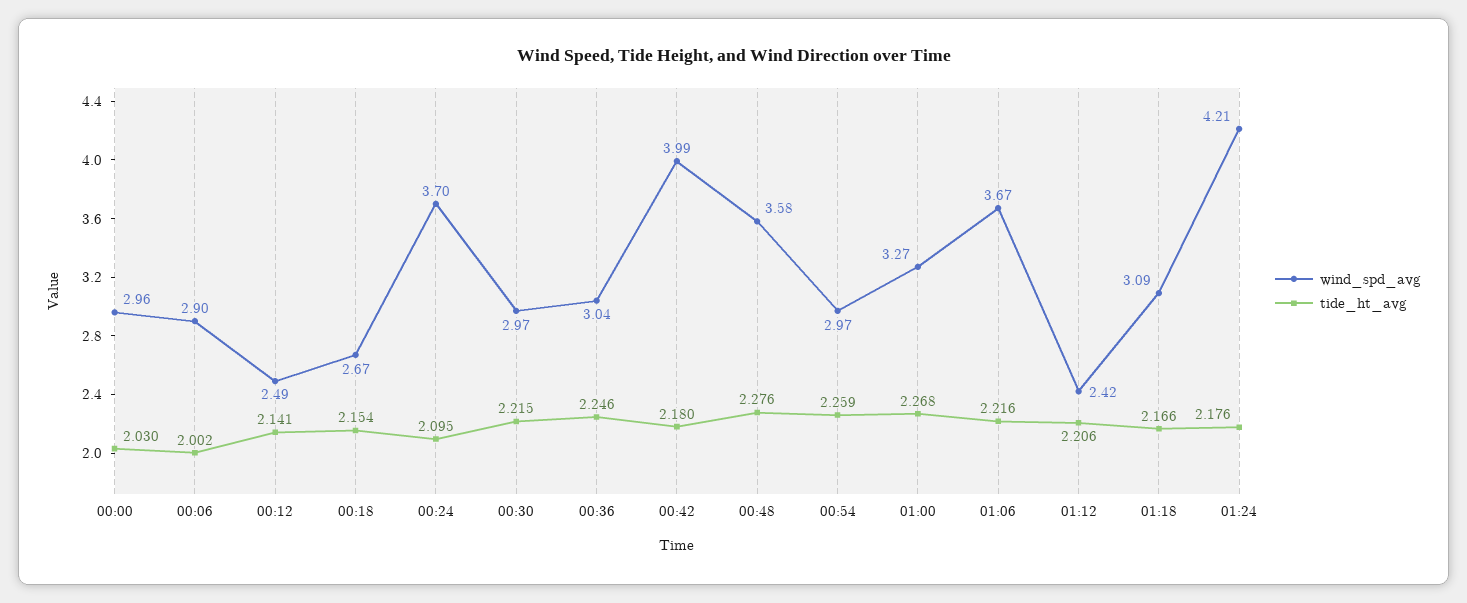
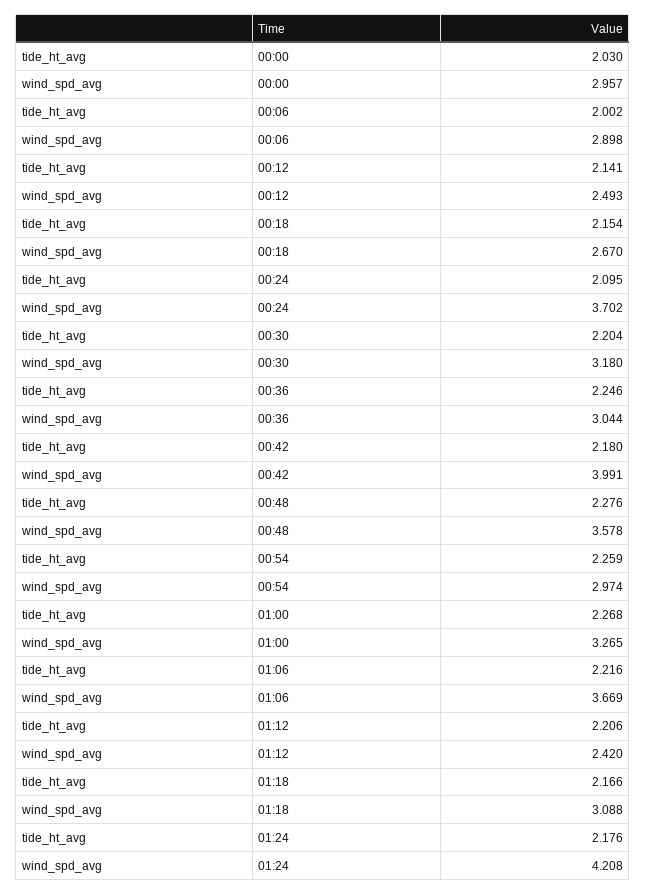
  {
    "wind_spd_avg": {
      "00:00": 2.957,
      "00:06": 2.898,
      "00:12": 2.493,
      "00:18": 2.67,
      "00:24": 3.702,
-     "00:30": 2.97,
+     "00:30": 3.18,
      "00:36": 3.044,
      "00:42": 3.991,
      "00:48": 3.578,
      "00:54": 2.974,
      "01:00": 3.265,
      "01:06": 3.669,
      "01:12": 2.42,
      "01:18": 3.088,
      "01:24": 4.208
    },
    "tide_ht_avg": {
      "00:00": 2.03,
      "00:06": 2.002,
      "00:12": 2.141,
      "00:18": 2.154,
      "00:24": 2.095,
-     "00:30": 2.215,
+     "00:30": 2.204,
      "00:36": 2.246,
      "00:42": 2.18,
      "00:48": 2.276,
      "00:54": 2.259,
      "01:00": 2.268,
      "01:06": 2.216,
      "01:12": 2.206,
      "01:18": 2.166,
      "01:24": 2.176
    }
  }

